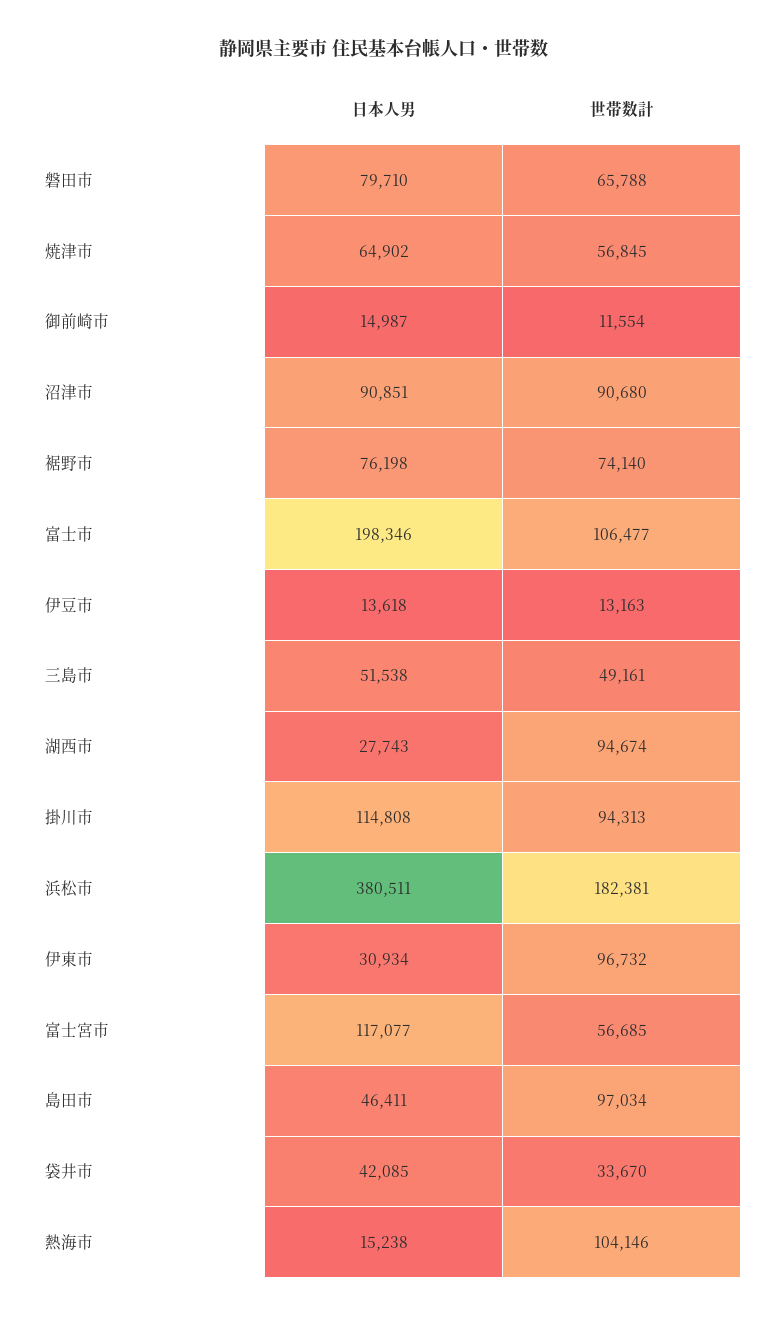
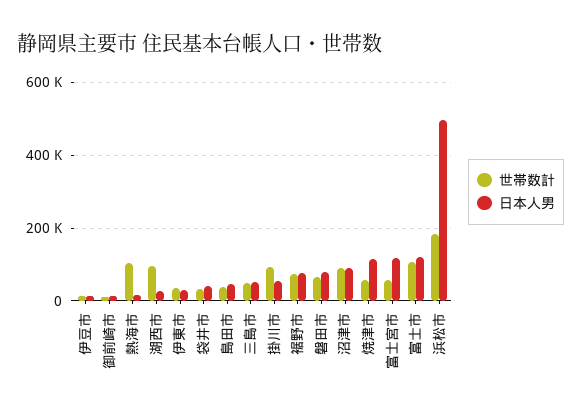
  {
    "日本人男": {
      "磐田市": 79710,
-     "焼津市": 64902,
+     "焼津市": 120000,
      "御前崎市": 14987,
      "沼津市": 90851,
      "裾野市": 76198,
-     "富士市": 198346,
+     "富士市": 120000,
      "伊豆市": 13618,
      "三島市": 51538,
      "湖西市": 27743,
-     "掛川市": 114808,
+     "掛川市": 60000,
-     "浜松市": 380511,
+     "浜松市": 500000,
      "伊東市": 30934,
      "富士宮市": 117077,
      "島田市": 46411,
      "袋井市": 42085,
      "熱海市": 15238
    },
    "世帯数計": {
      "磐田市": 65788,
      "焼津市": 56845,
      "御前崎市": 11554,
      "沼津市": 90680,
      "裾野市": 74140,
      "富士市": 106477,
      "伊豆市": 13163,
      "三島市": 49161,
      "湖西市": 94674,
      "掛川市": 94313,
      "浜松市": 182381,
-     "伊東市": 96732,
+     "伊東市": 40000,
      "富士宮市": 56685,
-     "島田市": 97034,
+     "島田市": 40000,
      "袋井市": 33670,
      "熱海市": 104146
    }
  }

